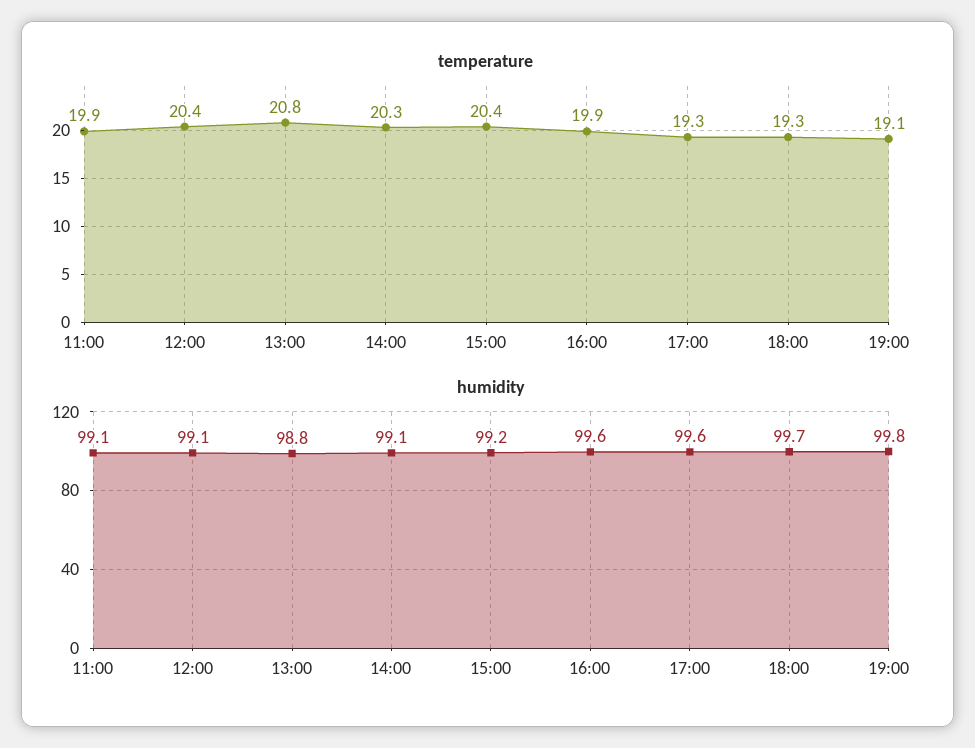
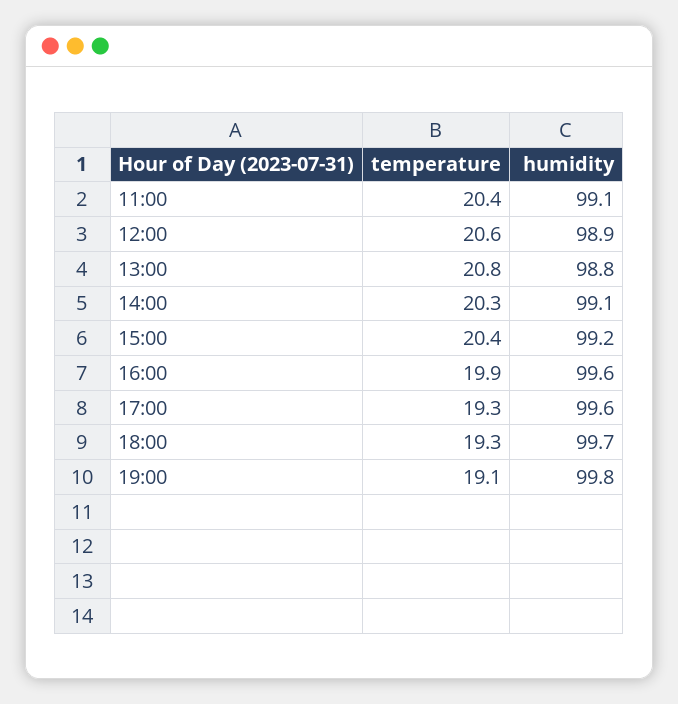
  {
    "temperature": {
-     "11:00": 19.9,
+     "11:00": 20.4,
-     "12:00": 20.4,
+     "12:00": 20.6,
      "13:00": 20.8,
      "14:00": 20.3,
      "15:00": 20.4,
      "16:00": 19.9,
      "17:00": 19.3,
      "18:00": 19.3,
      "19:00": 19.1
    },
    "humidity": {
      "11:00": 99.1,
-     "12:00": 99.1,
+     "12:00": 98.9,
      "13:00": 98.8,
      "14:00": 99.1,
      "15:00": 99.2,
      "16:00": 99.6,
      "17:00": 99.6,
      "18:00": 99.7,
      "19:00": 99.8
    }
  }

